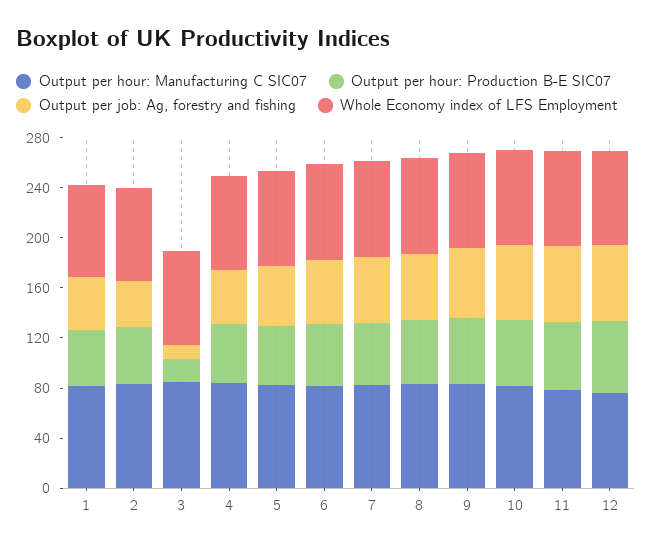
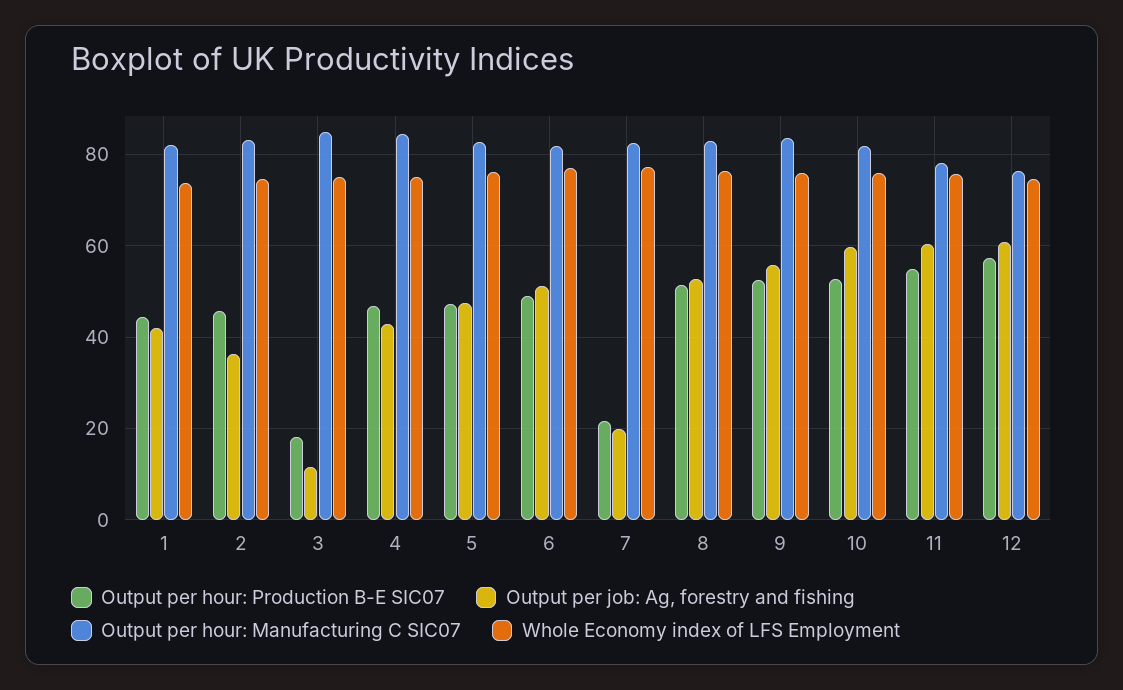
  {
    "Output per hour: Manufacturing C SIC07": {
      "1": 82,
      "2": 84,
      "3": 84,
      "4": 84,
      "5": 82,
      "6": 82,
      "7": 82,
      "8": 82,
      "9": 84,
      "10": 82,
      "11": 78,
      "12": 76
    },
    "Output per hour: Production B-E SIC07": {
      "1": 44,
      "2": 46,
      "3": 18,
      "4": 46,
      "5": 48,
      "6": 50,
-     "7": 50,
+     "7": 22,
      "8": 52,
      "9": 52,
      "10": 52,
      "11": 56,
      "12": 58
    },
    "Output per job: Ag, forestry and fishing": {
      "1": 42,
      "2": 36,
      "3": 12,
      "4": 42,
      "5": 48,
      "6": 52,
-     "7": 50,
+     "7": 20,
      "8": 52,
      "9": 56,
      "10": 60,
      "11": 60,
      "12": 60
    },
    "Whole Economy index of LFS Employment": {
      "1": 74,
      "2": 74,
      "3": 76,
      "4": 76,
      "5": 76,
      "6": 78,
      "7": 78,
      "8": 76,
      "9": 76,
      "10": 76,
      "11": 76,
      "12": 74
    }
  }

